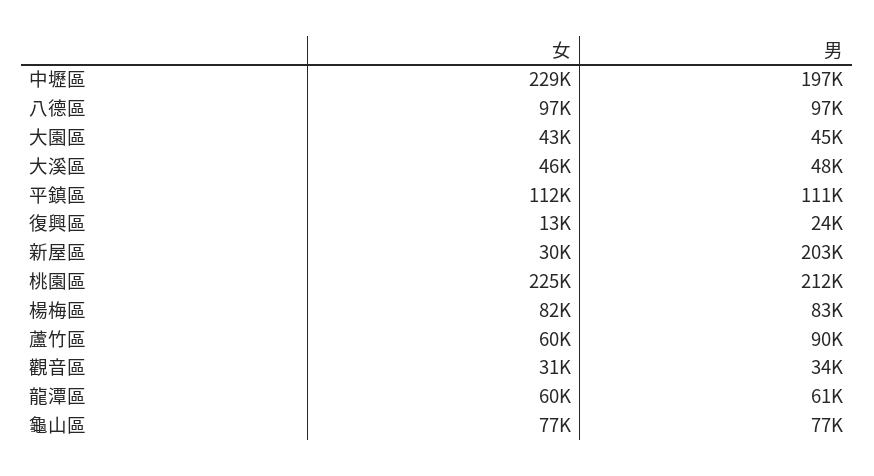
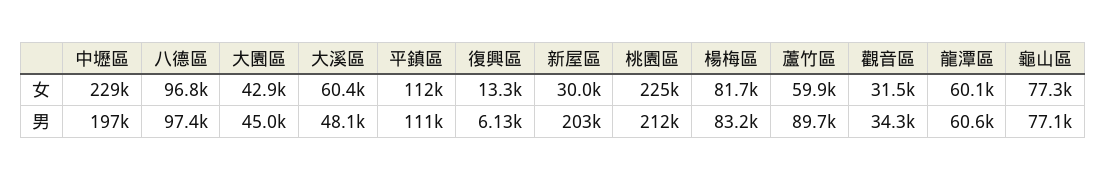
  {
    "女": {
      "中壢區": 229000,
      "八德區": 96800,
      "大園區": 42900,
-     "大溪區": 46000,
+     "大溪區": 60400,
      "平鎮區": 112000,
      "復興區": 13300,
      "新屋區": 30000,
      "桃園區": 225000,
      "楊梅區": 81700,
      "蘆竹區": 59900,
      "觀音區": 31500,
      "龍潭區": 60100,
      "龜山區": 77300
    },
    "男": {
      "中壢區": 197000,
      "八德區": 97400,
      "大園區": 45000,
      "大溪區": 48100,
      "平鎮區": 111000,
-     "復興區": 24000,
+     "復興區": 6130,
      "新屋區": 203000,
      "桃園區": 212000,
      "楊梅區": 83200,
      "蘆竹區": 89700,
      "觀音區": 34300,
      "龍潭區": 60600,
      "龜山區": 77100
    }
  }

